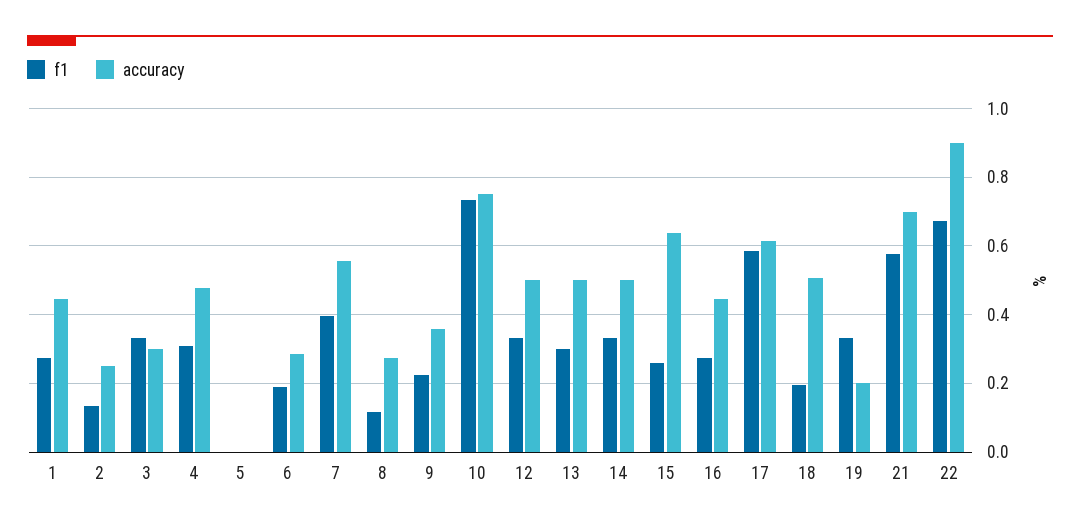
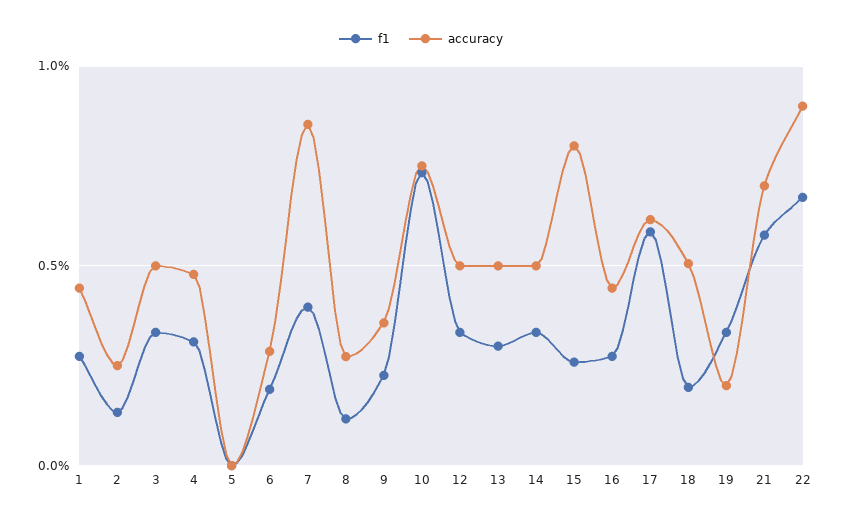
  {
    "f1": {
      "1": 0.28,
      "2": 0.14,
      "3": 0.34,
      "4": 0.3,
      "5": 0,
      "6": 0.2,
      "7": 0.4,
      "8": 0.12,
      "9": 0.22,
      "10": 0.74,
      "12": 0.34,
      "13": 0.3,
      "14": 0.34,
      "15": 0.26,
      "16": 0.28,
      "17": 0.58,
      "18": 0.2,
      "19": 0.34,
      "21": 0.58,
      "22": 0.68
    },
    "accuracy": {
      "1": 0.44,
      "2": 0.26,
-     "3": 0.3,
+     "3": 0.5,
      "4": 0.48,
      "5": 0,
      "6": 0.28,
-     "7": 0.56,
+     "7": 0.85,
      "8": 0.28,
      "9": 0.36,
      "10": 0.76,
      "12": 0.5,
      "13": 0.5,
      "14": 0.5,
-     "15": 0.64,
+     "15": 0.8,
      "16": 0.44,
      "17": 0.62,
      "18": 0.5,
      "19": 0.2,
      "21": 0.7,
      "22": 0.9
    }
  }

